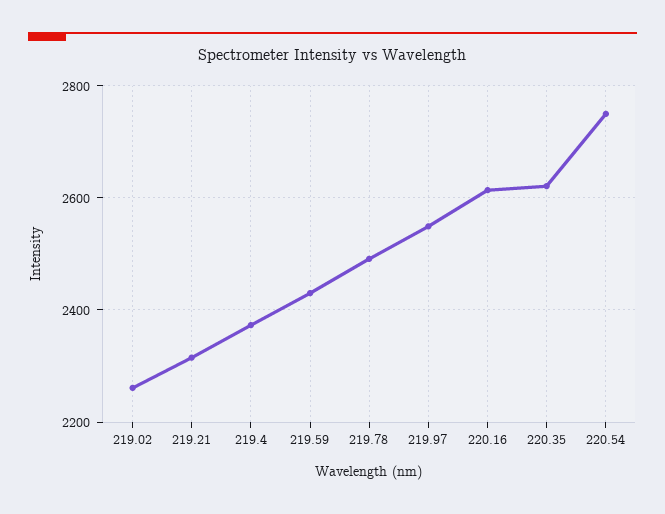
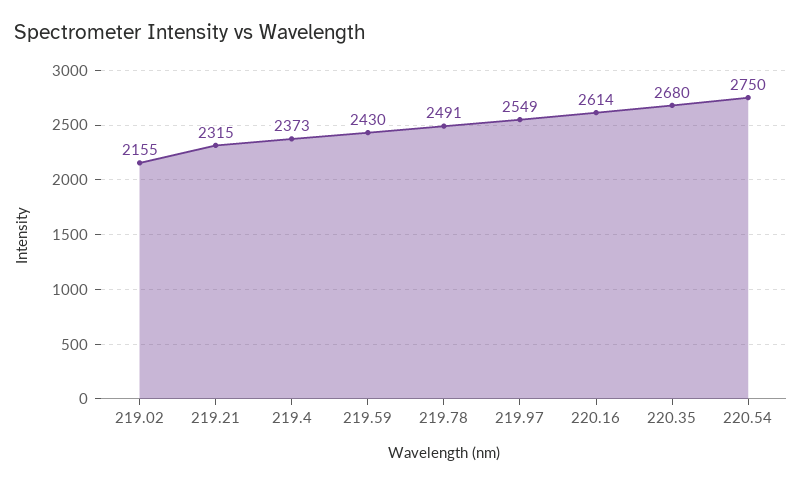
  {
-   "219.02": 2260,
+   "219.02": 2155,
    "219.21": 2315,
    "219.4": 2373,
    "219.59": 2430,
    "219.78": 2491,
    "219.97": 2549,
    "220.16": 2614,
-   "220.35": 2620,
+   "220.35": 2680,
    "220.54": 2750
  }

